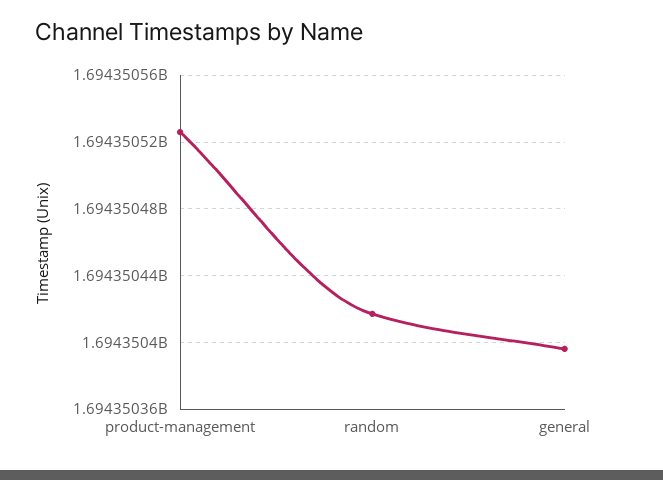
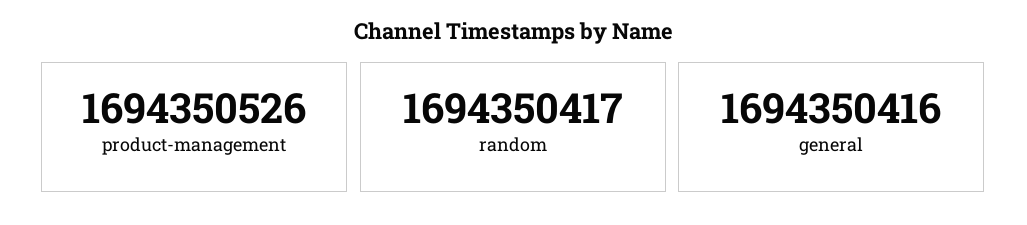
  {
    "product-management": 1694350526,
    "random": 1694350417,
-   "general": 1694350395
+   "general": 1694350416
  }

